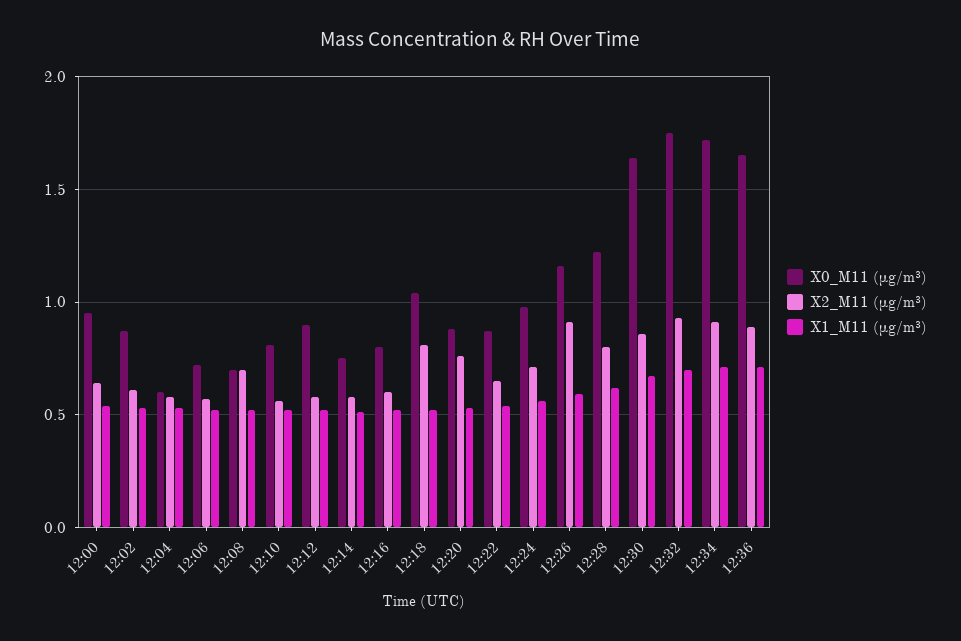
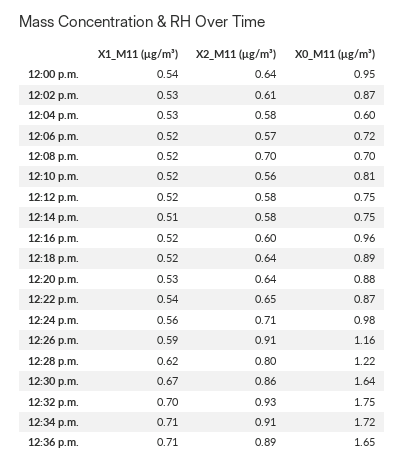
  {
    "X0_M11 (μg/m³)": {
      "12:00": 0.95,
      "12:02": 0.87,
      "12:04": 0.6,
      "12:06": 0.72,
      "12:08": 0.7,
      "12:10": 0.81,
-     "12:12": 0.9,
+     "12:12": 0.75,
      "12:14": 0.75,
-     "12:16": 0.8,
+     "12:16": 0.96,
-     "12:18": 1.05,
+     "12:18": 0.89,
      "12:20": 0.88,
      "12:22": 0.87,
      "12:24": 0.98,
      "12:26": 1.16,
      "12:28": 1.22,
      "12:30": 1.64,
      "12:32": 1.75,
      "12:34": 1.72,
      "12:36": 1.65
    },
    "X2_M11 (μg/m³)": {
      "12:00": 0.64,
      "12:02": 0.61,
      "12:04": 0.58,
      "12:06": 0.57,
      "12:08": 0.7,
      "12:10": 0.56,
      "12:12": 0.58,
      "12:14": 0.58,
      "12:16": 0.6,
-     "12:18": 0.8,
+     "12:18": 0.64,
-     "12:20": 0.75,
+     "12:20": 0.64,
      "12:22": 0.65,
      "12:24": 0.71,
      "12:26": 0.91,
      "12:28": 0.8,
      "12:30": 0.86,
      "12:32": 0.93,
      "12:34": 0.91,
      "12:36": 0.89
    },
    "X1_M11 (μg/m³)": {
      "12:00": 0.54,
      "12:02": 0.53,
      "12:04": 0.53,
      "12:06": 0.52,
      "12:08": 0.52,
      "12:10": 0.52,
      "12:12": 0.52,
      "12:14": 0.51,
      "12:16": 0.52,
      "12:18": 0.52,
      "12:20": 0.53,
      "12:22": 0.54,
      "12:24": 0.56,
      "12:26": 0.59,
      "12:28": 0.62,
      "12:30": 0.67,
      "12:32": 0.7,
      "12:34": 0.71,
      "12:36": 0.71
    }
  }

